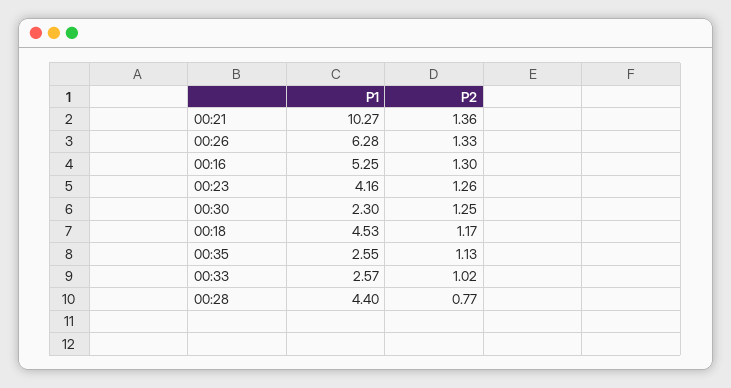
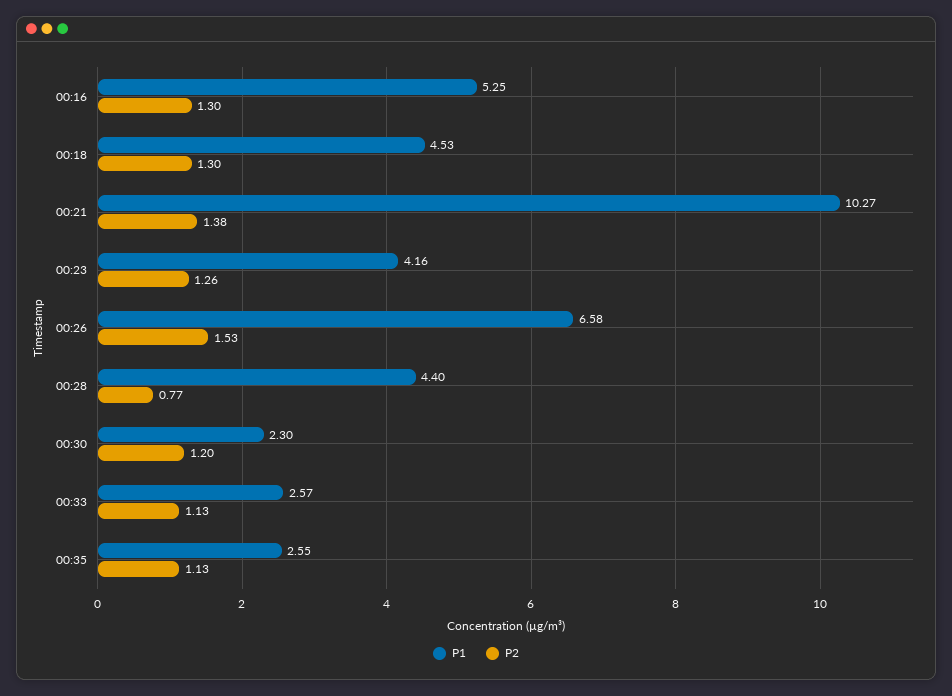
  {
    "P1": {
      "00:21": 10.27,
-     "00:26": 6.28,
+     "00:26": 6.58,
      "00:16": 5.25,
      "00:23": 4.16,
      "00:30": 2.3,
      "00:18": 4.53,
      "00:35": 2.55,
      "00:33": 2.57,
      "00:28": 4.4
    },
    "P2": {
-     "00:21": 1.36,
+     "00:21": 1.38,
-     "00:26": 1.33,
+     "00:26": 1.53,
      "00:16": 1.3,
      "00:23": 1.26,
-     "00:30": 1.25,
+     "00:30": 1.2,
-     "00:18": 1.17,
+     "00:18": 1.3,
      "00:35": 1.13,
-     "00:33": 1.02,
+     "00:33": 1.13,
      "00:28": 0.77
    }
  }

